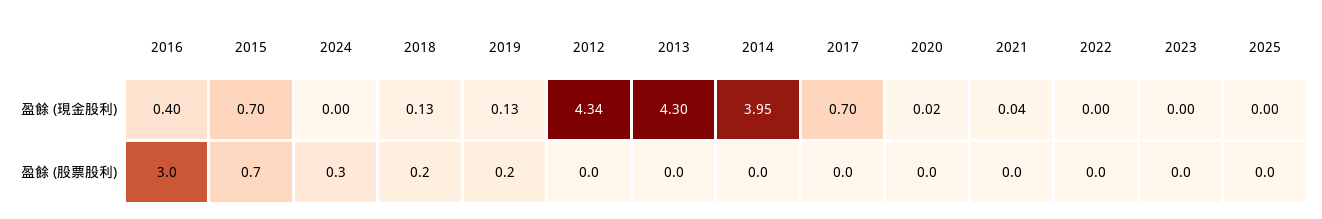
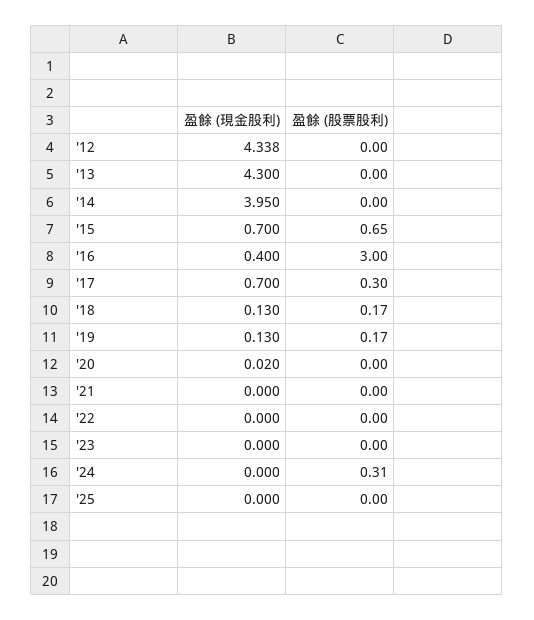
  {
    "2016": {
      "盈餘 (現金股利)": 0.4,
      "盈餘 (股票股利)": 3
    },
    "2015": {
      "盈餘 (現金股利)": 0.7,
      "盈餘 (股票股利)": 0.65
    },
    "2024": {
      "盈餘 (現金股利)": 0,
      "盈餘 (股票股利)": 0.31
    },
    "2018": {
      "盈餘 (現金股利)": 0.13,
      "盈餘 (股票股利)": 0.17
    },
    "2019": {
      "盈餘 (現金股利)": 0.13,
      "盈餘 (股票股利)": 0.17
    },
    "2012": {
      "盈餘 (現金股利)": 4.338,
      "盈餘 (股票股利)": 0
    },
    "2013": {
      "盈餘 (現金股利)": 4.3,
      "盈餘 (股票股利)": 0
    },
    "2014": {
      "盈餘 (現金股利)": 3.95,
      "盈餘 (股票股利)": 0
    },
    "2017": {
      "盈餘 (現金股利)": 0.7,
-     "盈餘 (股票股利)": 0
+     "盈餘 (股票股利)": 0.3
    },
    "2020": {
      "盈餘 (現金股利)": 0.02,
      "盈餘 (股票股利)": 0
    },
    "2021": {
-     "盈餘 (現金股利)": 0.04,
+     "盈餘 (現金股利)": 0,
      "盈餘 (股票股利)": 0
    },
    "2022": {
      "盈餘 (現金股利)": 0,
      "盈餘 (股票股利)": 0
    },
    "2023": {
      "盈餘 (現金股利)": 0,
      "盈餘 (股票股利)": 0
    },
    "2025": {
      "盈餘 (現金股利)": 0,
      "盈餘 (股票股利)": 0
    }
  }

